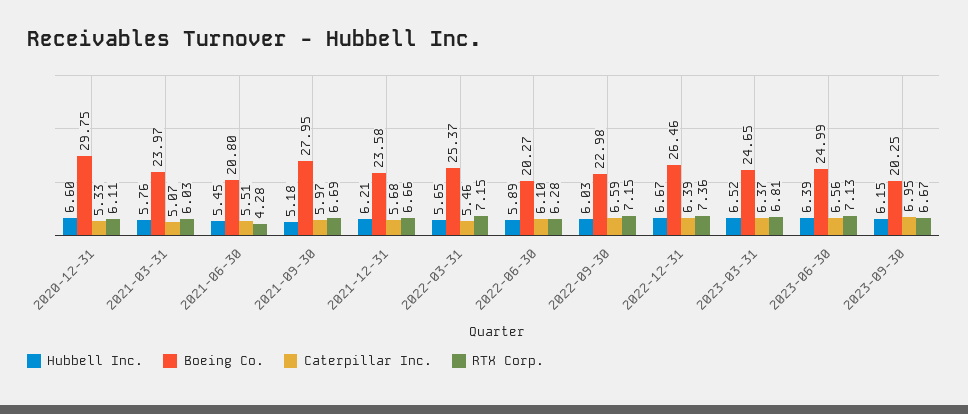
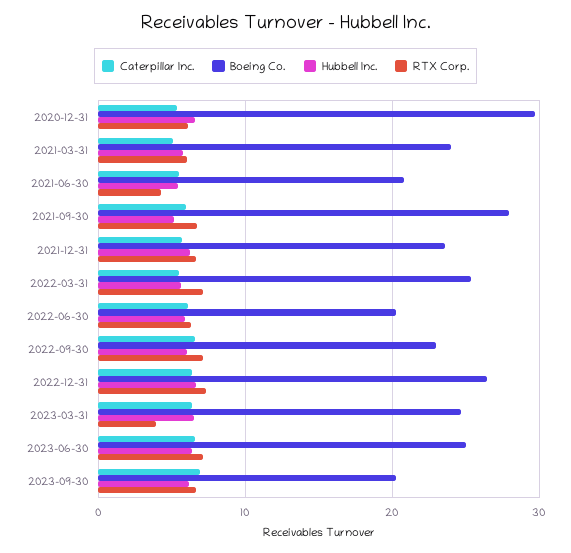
  {
    "Hubbell Inc.": {
      "2020-12-31": 6.6,
      "2021-03-31": 5.76,
      "2021-06-30": 5.45,
      "2021-09-30": 5.18,
      "2021-12-31": 6.21,
      "2022-03-31": 5.65,
      "2022-06-30": 5.89,
      "2022-09-30": 6.03,
      "2022-12-31": 6.67,
      "2023-03-31": 6.52,
      "2023-06-30": 6.39,
      "2023-09-30": 6.15
    },
    "Boeing Co.": {
      "2020-12-31": 29.75,
      "2021-03-31": 23.97,
      "2021-06-30": 20.8,
      "2021-09-30": 27.95,
      "2021-12-31": 23.58,
      "2022-03-31": 25.37,
      "2022-06-30": 20.27,
      "2022-09-30": 22.98,
      "2022-12-31": 26.46,
      "2023-03-31": 24.65,
      "2023-06-30": 24.99,
      "2023-09-30": 20.25
    },
    "Caterpillar Inc.": {
      "2020-12-31": 5.33,
      "2021-03-31": 5.07,
      "2021-06-30": 5.51,
      "2021-09-30": 5.97,
      "2021-12-31": 5.68,
      "2022-03-31": 5.46,
      "2022-06-30": 6.1,
      "2022-09-30": 6.59,
      "2022-12-31": 6.39,
      "2023-03-31": 6.37,
      "2023-06-30": 6.56,
      "2023-09-30": 6.95
    },
    "RTX Corp.": {
      "2020-12-31": 6.11,
      "2021-03-31": 6.03,
      "2021-06-30": 4.28,
      "2021-09-30": 6.69,
      "2021-12-31": 6.66,
      "2022-03-31": 7.15,
      "2022-06-30": 6.28,
      "2022-09-30": 7.15,
      "2022-12-31": 7.36,
-     "2023-03-31": 6.81,
+     "2023-03-31": 4,
      "2023-06-30": 7.13,
      "2023-09-30": 6.67
    }
  }

